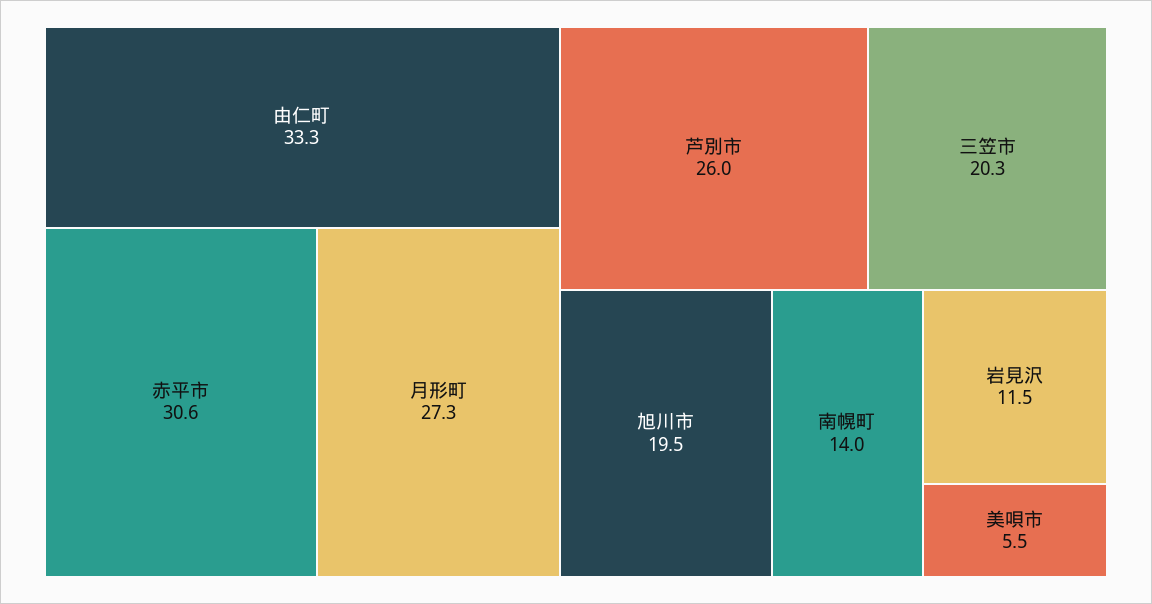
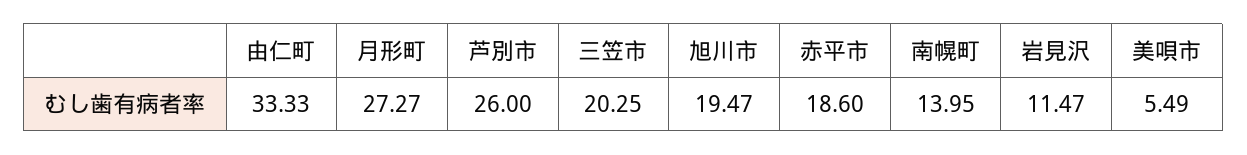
  {
    "由仁町": 33.33,
-   "赤平市": 30.6,
+   "赤平市": 18.6,
    "月形町": 27.27,
    "芦別市": 26,
    "三笠市": 20.25,
    "旭川市": 19.47,
    "南幌町": 13.95,
    "岩見沢": 11.47,
    "美唄市": 5.49
  }

